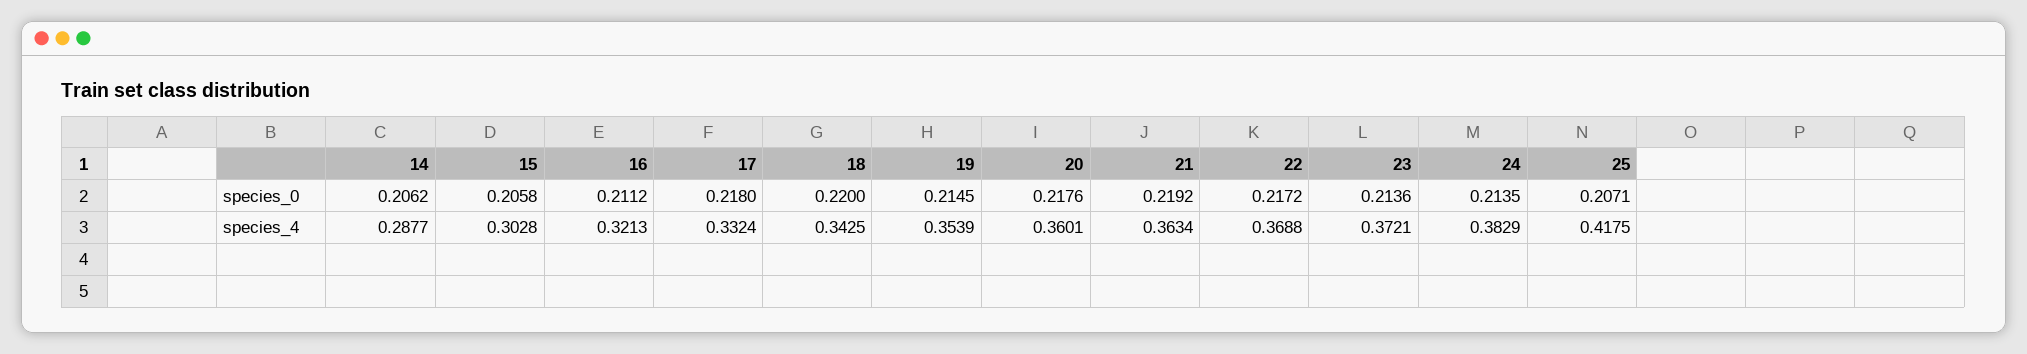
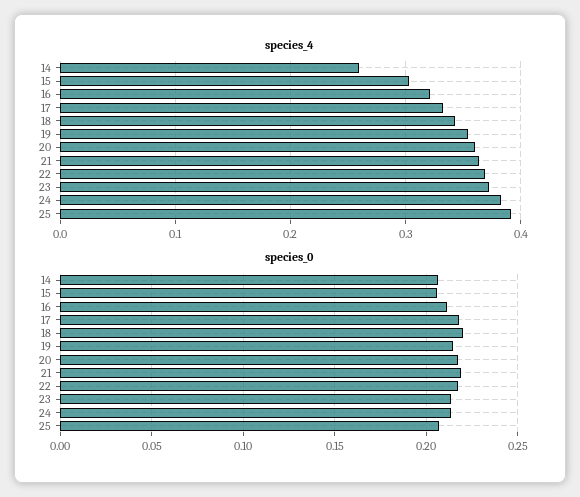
  {
    "species_0": {
      "14": 0.2062,
      "15": 0.2058,
      "16": 0.2112,
      "17": 0.218,
      "18": 0.22,
      "19": 0.2145,
      "20": 0.2176,
      "21": 0.2192,
      "22": 0.2172,
      "23": 0.2136,
      "24": 0.2135,
      "25": 0.2071
    },
    "species_4": {
-     "14": 0.2877,
+     "14": 0.26,
      "15": 0.3028,
      "16": 0.3213,
      "17": 0.3324,
      "18": 0.3425,
      "19": 0.3539,
      "20": 0.3601,
      "21": 0.3634,
      "22": 0.3688,
      "23": 0.3721,
      "24": 0.3829,
-     "25": 0.4175
+     "25": 0.39
    }
  }

